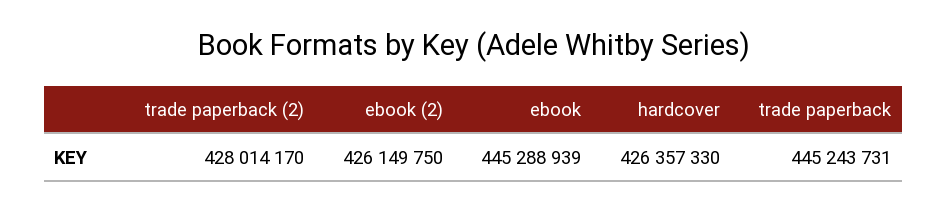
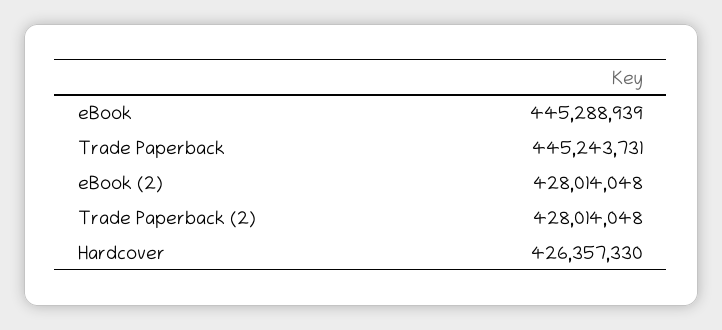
  {
-   "trade paperback (2)": 428014170,
+   "trade paperback (2)": 428014048,
-   "ebook (2)": 426149750,
+   "ebook (2)": 428014048,
    "ebook": 445288939,
    "hardcover": 426357330,
    "trade paperback": 445243731
  }

